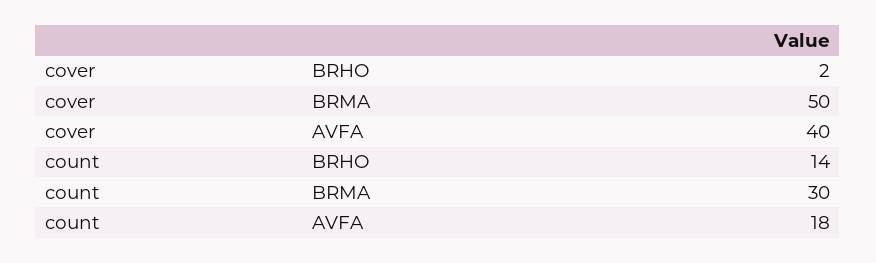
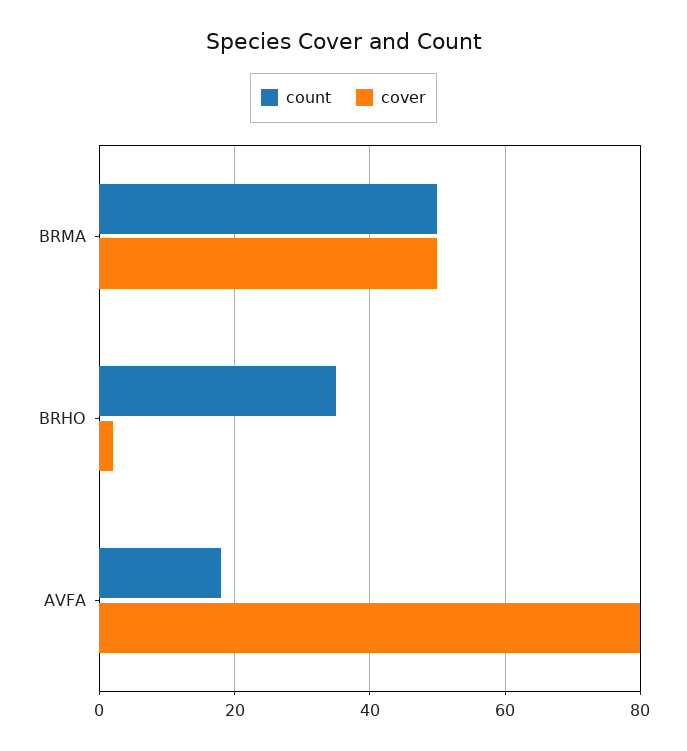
  {
    "cover": {
      "BRHO": 2,
      "BRMA": 50,
-     "AVFA": 40
+     "AVFA": 80
    },
    "count": {
-     "BRHO": 14,
+     "BRHO": 35,
-     "BRMA": 30,
+     "BRMA": 50,
      "AVFA": 18
    }
  }

